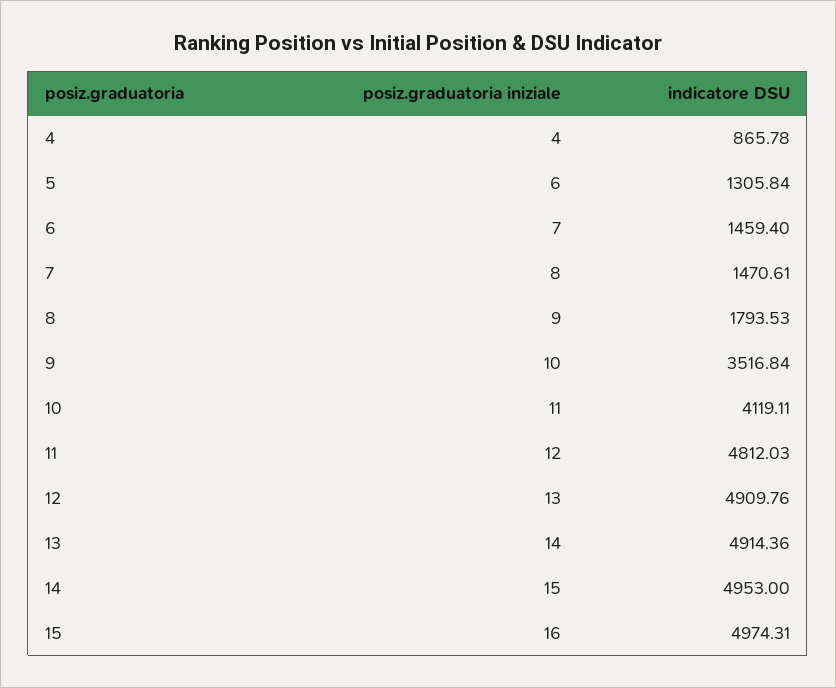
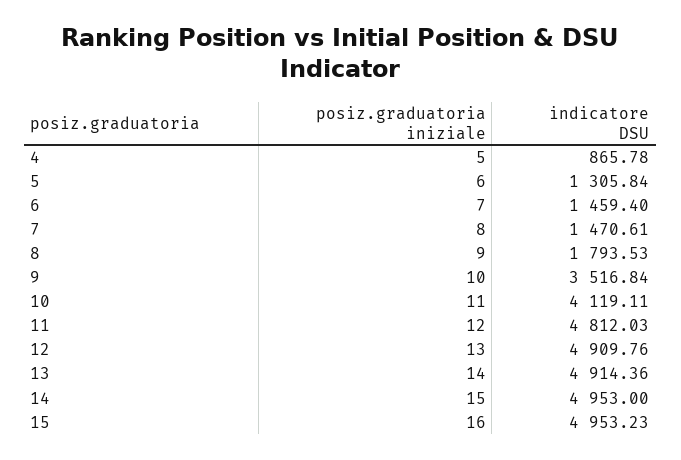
  {
    "posiz.graduatoria iniziale": {
-     "4": 4,
+     "4": 5,
      "5": 6,
      "6": 7,
      "7": 8,
      "8": 9,
      "9": 10,
      "10": 11,
      "11": 12,
      "12": 13,
      "13": 14,
      "14": 15,
      "15": 16
    },
    "indicatore DSU": {
      "4": 865.78,
      "5": 1305.84,
      "6": 1459.4,
      "7": 1470.61,
      "8": 1793.53,
      "9": 3516.84,
      "10": 4119.11,
      "11": 4812.03,
      "12": 4909.76,
      "13": 4914.36,
      "14": 4953,
-     "15": 4974.31
+     "15": 4953.23
    }
  }

